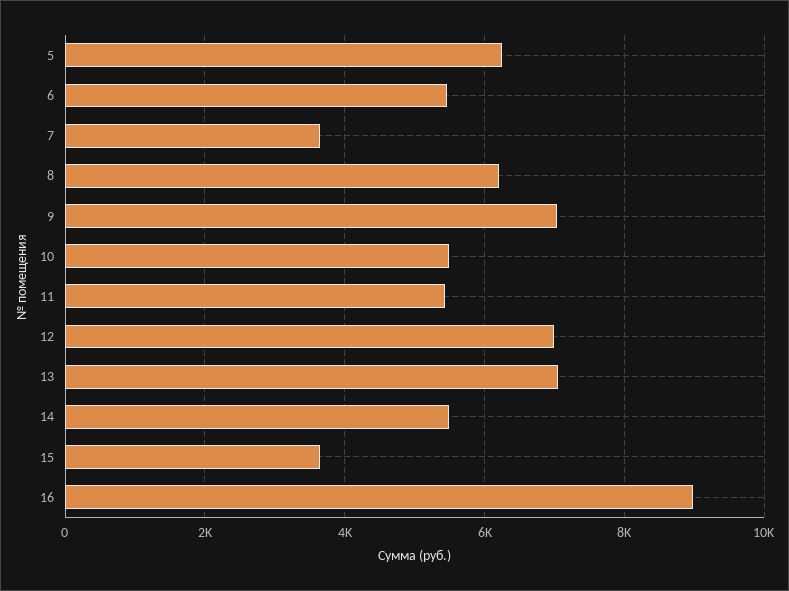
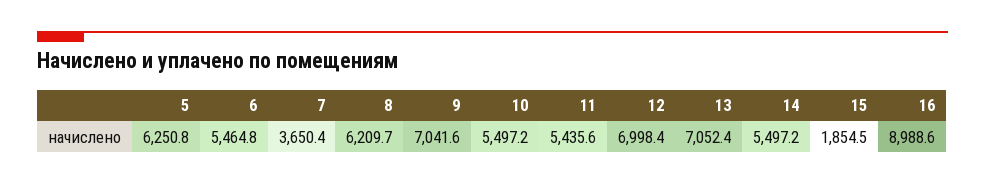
  {
    "5": 6250.8,
    "6": 5464.8,
    "7": 3650.4,
    "8": 6209.7,
    "9": 7041.6,
    "10": 5497.2,
    "11": 5435.6,
    "12": 6998.4,
    "13": 7052.4,
    "14": 5497.2,
-   "15": 3600,
+   "15": 1854.5,
    "16": 8988.6
  }

